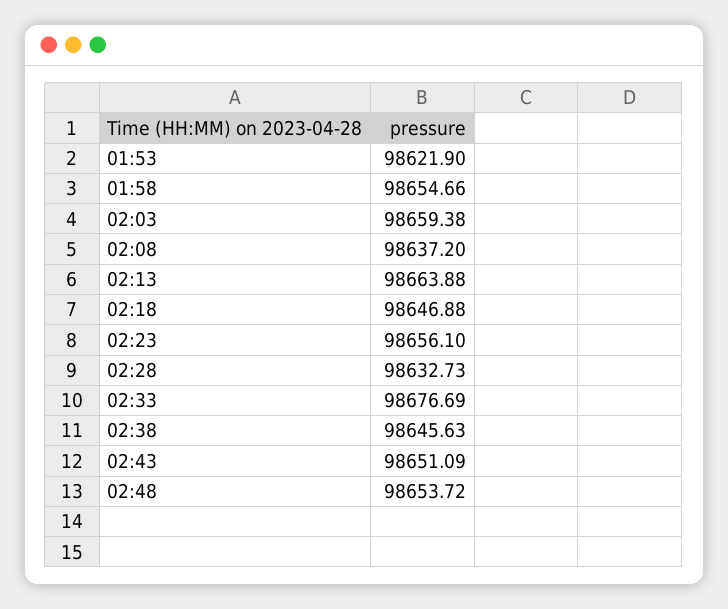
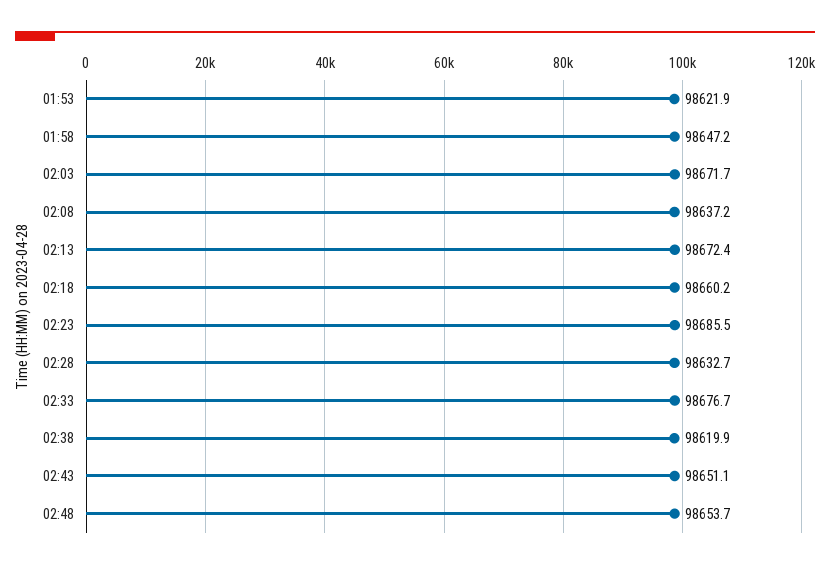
  {
    "01:53": 98621.9,
-   "01:58": 98654.66,
+   "01:58": 98647.2,
-   "02:03": 98659.38,
+   "02:03": 98671.7,
    "02:08": 98637.2,
-   "02:13": 98663.88,
+   "02:13": 98672.4,
-   "02:18": 98646.88,
+   "02:18": 98660.2,
-   "02:23": 98656.1,
+   "02:23": 98685.5,
    "02:28": 98632.73,
    "02:33": 98676.69,
-   "02:38": 98645.63,
+   "02:38": 98619.9,
    "02:43": 98651.09,
    "02:48": 98653.72
  }

